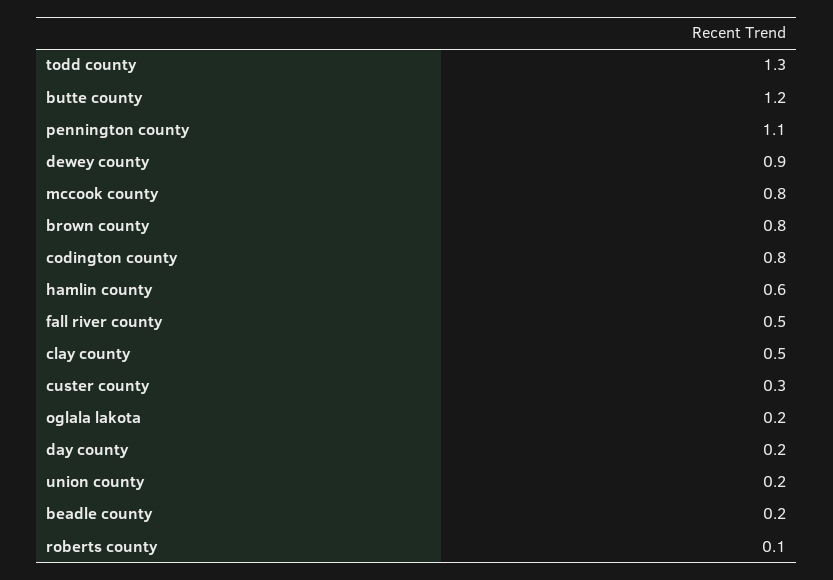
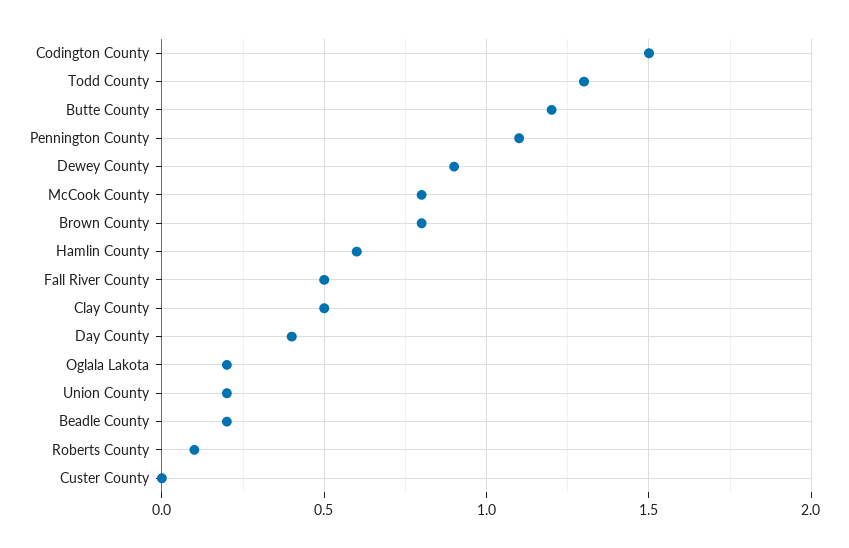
  {
    "todd county": 1.3,
    "butte county": 1.2,
    "pennington county": 1.1,
    "dewey county": 0.9,
    "mccook county": 0.8,
    "brown county": 0.8,
-   "codington county": 0.8,
+   "codington county": 1.5,
    "hamlin county": 0.6,
    "fall river county": 0.5,
    "clay county": 0.5,
-   "custer county": 0.3,
+   "custer county": 0,
    "oglala lakota": 0.2,
-   "day county": 0.2,
+   "day county": 0.4,
    "union county": 0.2,
    "beadle county": 0.2,
    "roberts county": 0.1
  }

